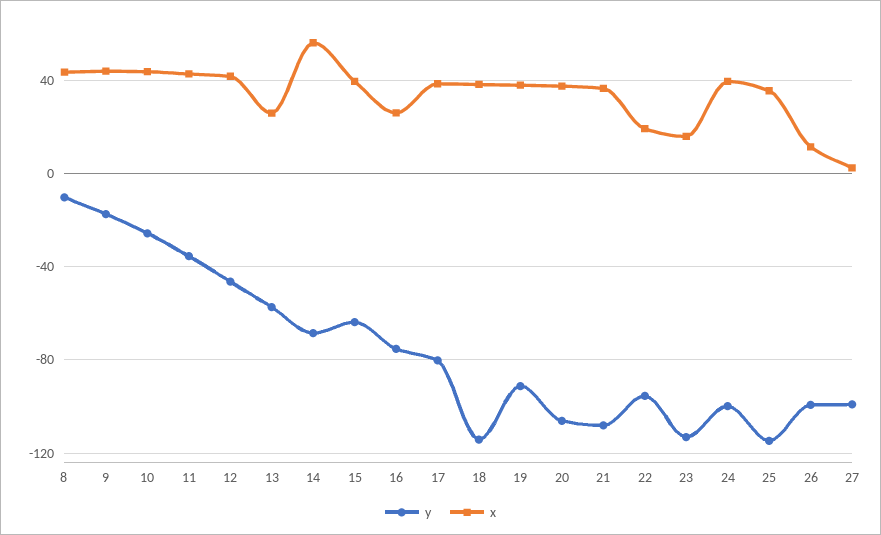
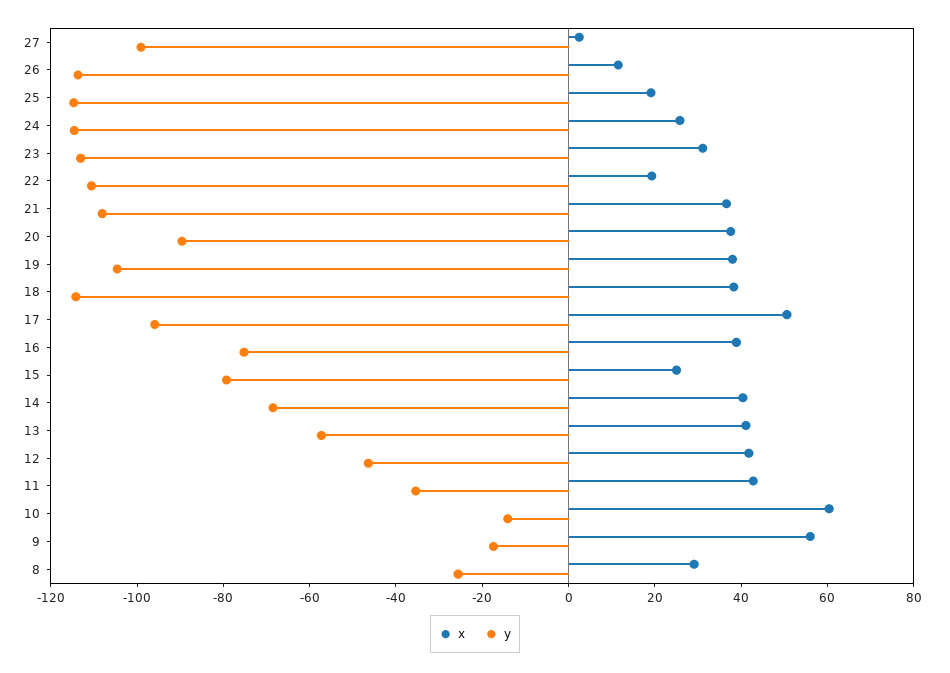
  {
    "y": {
-     "8": -10,
+     "8": -25,
      "9": -15,
-     "10": -25,
+     "10": -15,
      "11": -35,
      "12": -45,
      "13": -55,
      "14": -70,
-     "15": -65,
+     "15": -80,
      "16": -75,
-     "17": -80,
+     "17": -95,
      "18": -115,
-     "19": -90,
+     "19": -105,
-     "20": -105,
+     "20": -90,
      "21": -110,
-     "22": -95,
+     "22": -110,
      "23": -115,
-     "24": -100,
+     "24": -115,
      "25": -115,
-     "26": -100,
+     "26": -115,
      "27": -100
    },
    "x": {
-     "8": 45,
+     "8": 30,
-     "9": 45,
+     "9": 55,
-     "10": 45,
+     "10": 60,
      "11": 45,
      "12": 40,
-     "13": 25,
+     "13": 40,
-     "14": 55,
+     "14": 40,
-     "15": 40,
+     "15": 25,
-     "16": 25,
+     "16": 40,
-     "17": 40,
+     "17": 50,
      "18": 40,
      "19": 40,
      "20": 40,
      "21": 35,
      "22": 20,
-     "23": 15,
+     "23": 30,
-     "24": 40,
+     "24": 25,
-     "25": 35,
+     "25": 20,
      "26": 10,
      "27": 5
    }
  }

